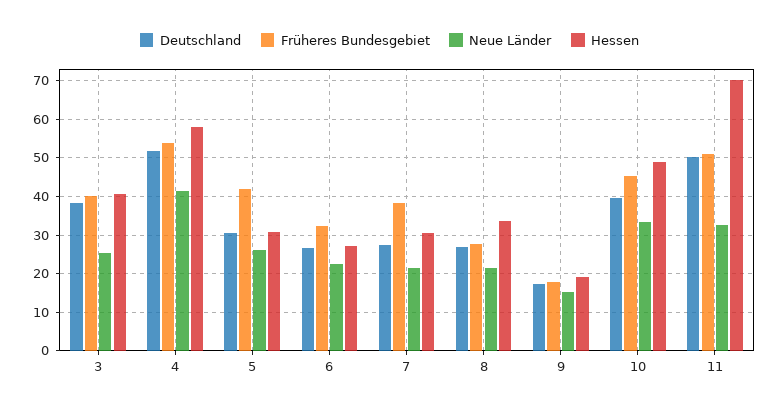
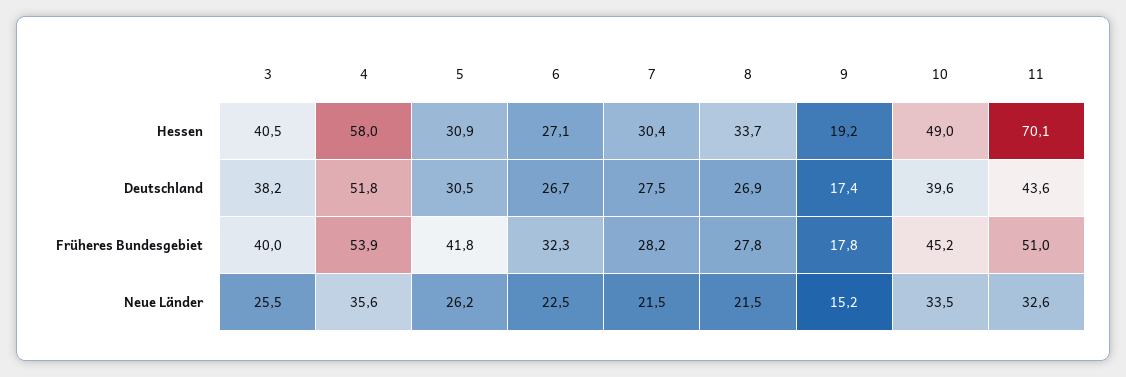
  {
    "Deutschland": {
      "3": 38.2,
      "4": 51.8,
      "5": 30.5,
      "6": 26.7,
      "7": 27.5,
      "8": 26.9,
      "9": 17.4,
      "10": 39.6,
-     "11": 50
+     "11": 43.6
    },
    "Früheres Bundesgebiet": {
      "3": 40,
      "4": 53.9,
      "5": 41.8,
      "6": 32.3,
-     "7": 38,
+     "7": 28.2,
      "8": 27.8,
      "9": 17.8,
      "10": 45.2,
      "11": 51
    },
    "Neue Länder": {
      "3": 25.5,
-     "4": 42,
+     "4": 35.6,
      "5": 26.2,
      "6": 22.5,
      "7": 21.5,
      "8": 21.5,
      "9": 15.2,
      "10": 33.5,
      "11": 32.6
    },
    "Hessen": {
      "3": 40.5,
      "4": 58,
      "5": 30.9,
      "6": 27.1,
      "7": 30.4,
      "8": 33.7,
      "9": 19.2,
      "10": 49,
      "11": 70.1
    }
  }

